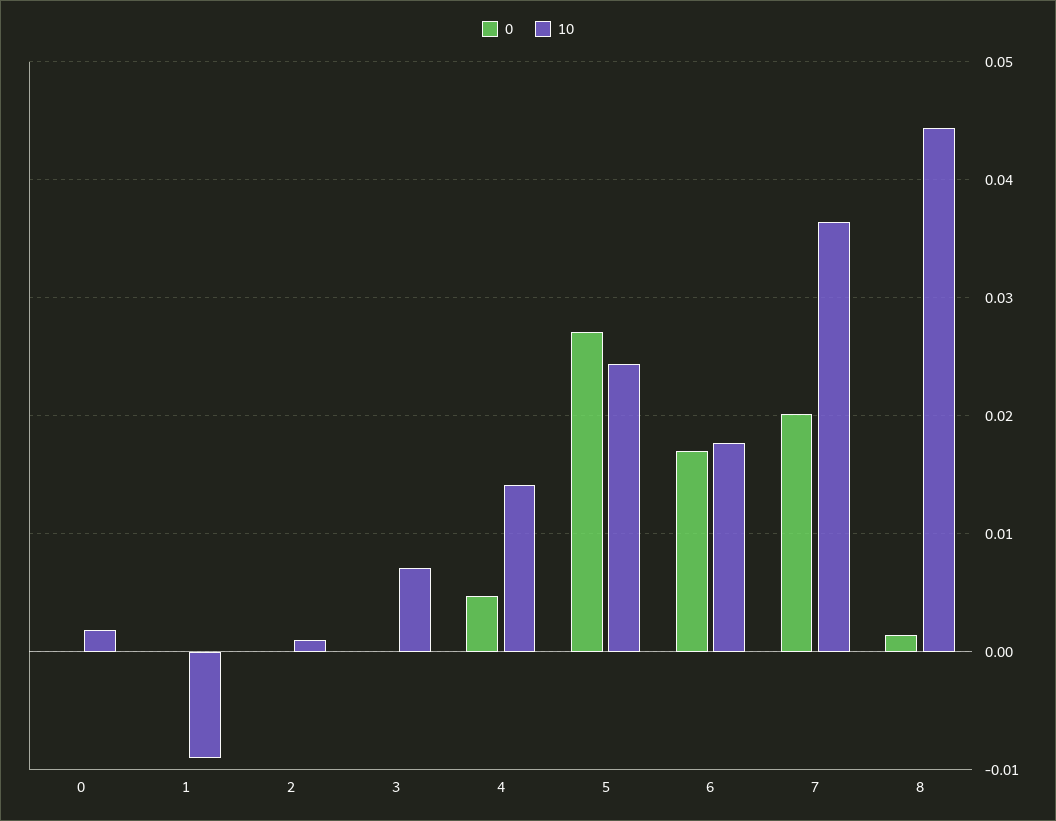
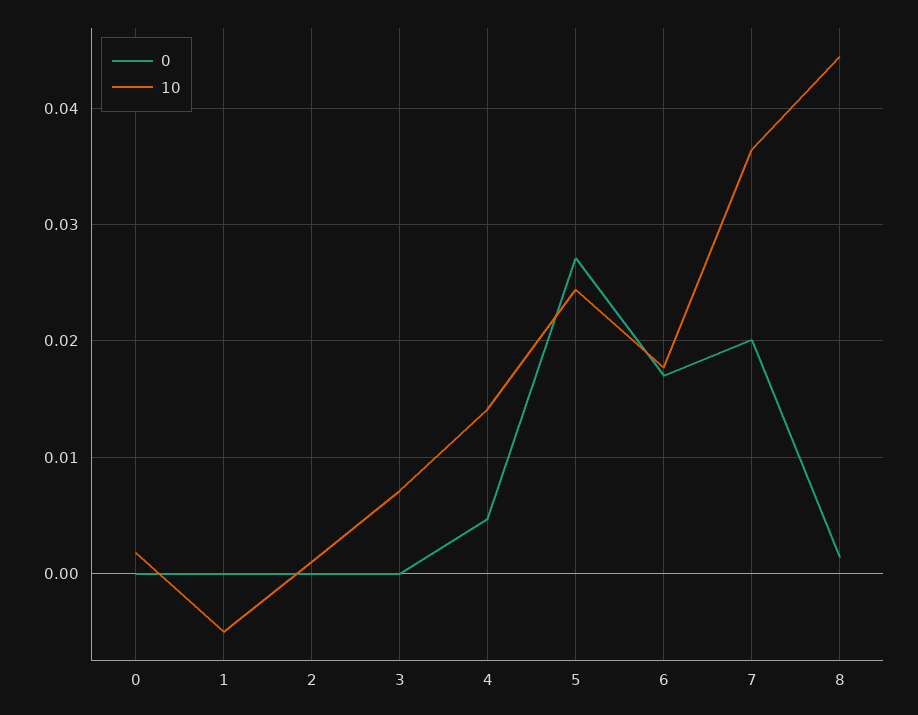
  {
    "0": {
      "0": 0,
      "1": 0,
      "2": 0,
      "3": 0,
      "4": 0.005,
      "5": 0.027,
      "6": 0.017,
      "7": 0.02,
      "8": 0.001
    },
    "10": {
      "0": 0.002,
-     "1": -0.009,
+     "1": -0.005,
      "2": 0.001,
      "3": 0.007,
      "4": 0.014,
      "5": 0.024,
      "6": 0.018,
      "7": 0.036,
      "8": 0.044
    }
  }

